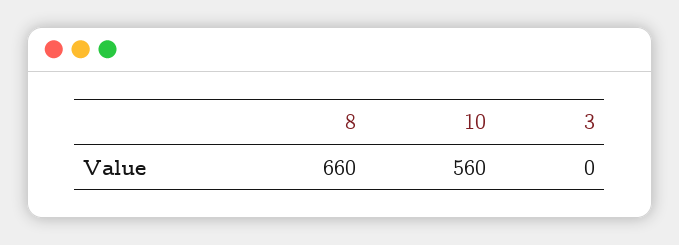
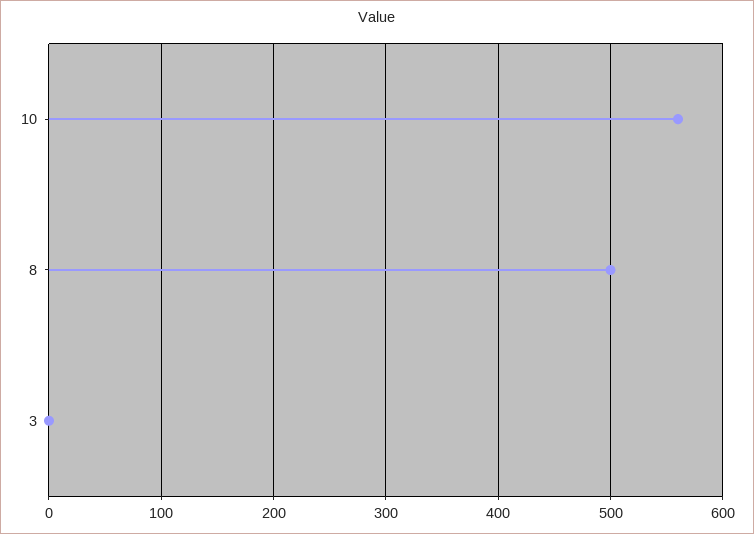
  {
-   "8": 660,
+   "8": 500,
    "10": 560,
    "3": 0
  }

